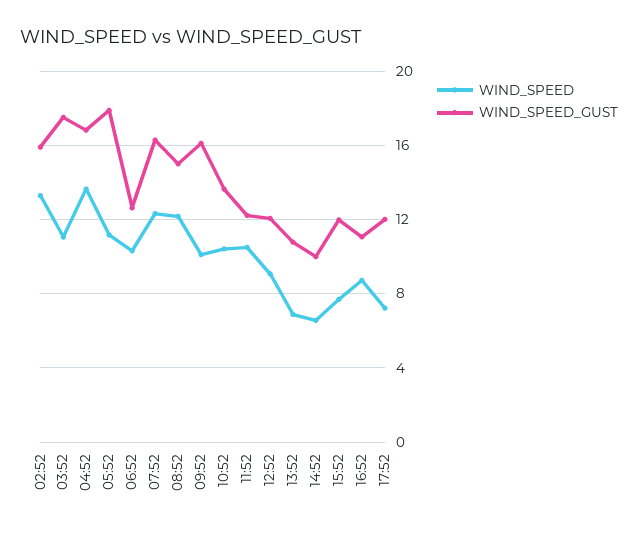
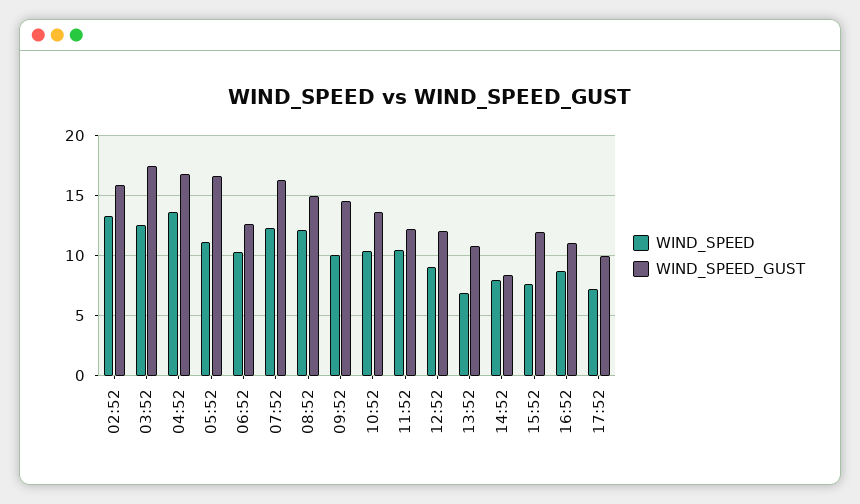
  {
    "WIND_SPEED": {
      "02:52": 13.5,
-     "03:52": 11,
+     "03:52": 12.5,
      "04:52": 13.5,
      "05:52": 11,
      "06:52": 10.5,
      "07:52": 12.5,
      "08:52": 12,
      "09:52": 10,
      "10:52": 10.5,
      "11:52": 10.5,
      "12:52": 9,
      "13:52": 7,
-     "14:52": 6.5,
+     "14:52": 8,
      "15:52": 7.5,
      "16:52": 8.5,
      "17:52": 7
    },
    "WIND_SPEED_GUST": {
      "02:52": 16,
      "03:52": 17.5,
      "04:52": 17,
-     "05:52": 18,
+     "05:52": 16.5,
      "06:52": 12.5,
      "07:52": 16.5,
      "08:52": 15,
-     "09:52": 16,
+     "09:52": 14.5,
      "10:52": 13.5,
      "11:52": 12,
      "12:52": 12,
      "13:52": 11,
-     "14:52": 10,
+     "14:52": 8.5,
      "15:52": 12,
      "16:52": 11,
-     "17:52": 12
+     "17:52": 10
    }
  }

